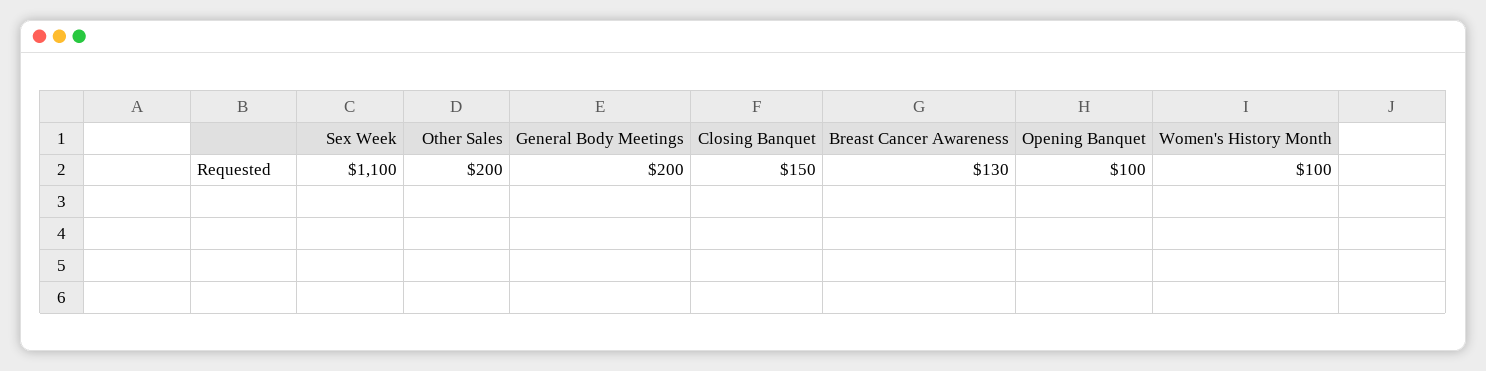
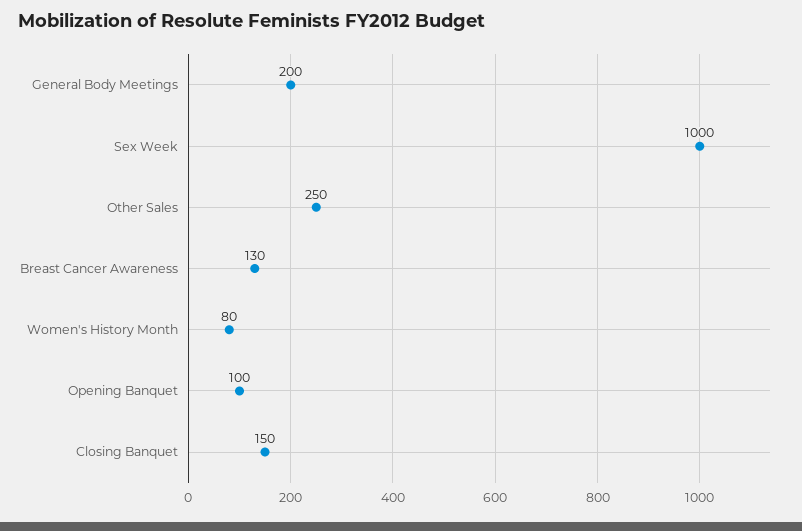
  {
-   "Sex Week": 1100,
+   "Sex Week": 1000,
-   "Other Sales": 200,
+   "Other Sales": 250,
    "General Body Meetings": 200,
    "Closing Banquet": 150,
    "Breast Cancer Awareness": 130,
    "Opening Banquet": 100,
-   "Women's History Month": 100
+   "Women's History Month": 80
  }

